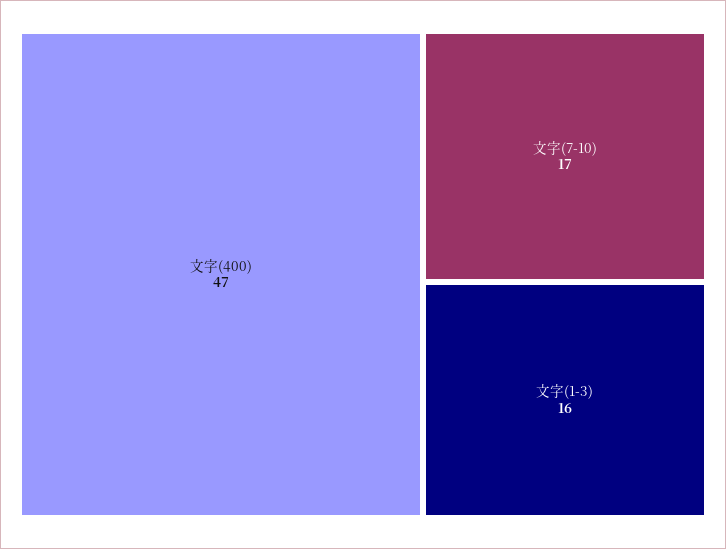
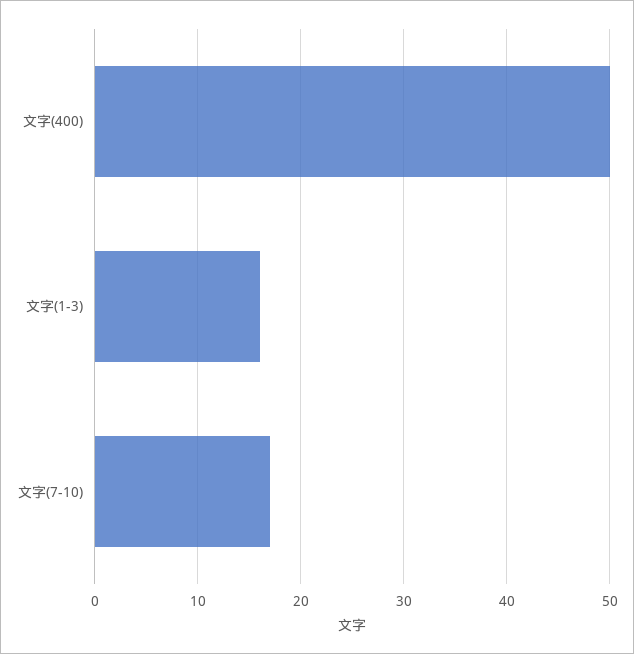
  {
-   "文字(400)": 47,
+   "文字(400)": 50,
    "文字(7-10)": 17,
    "文字(1-3)": 16
  }

